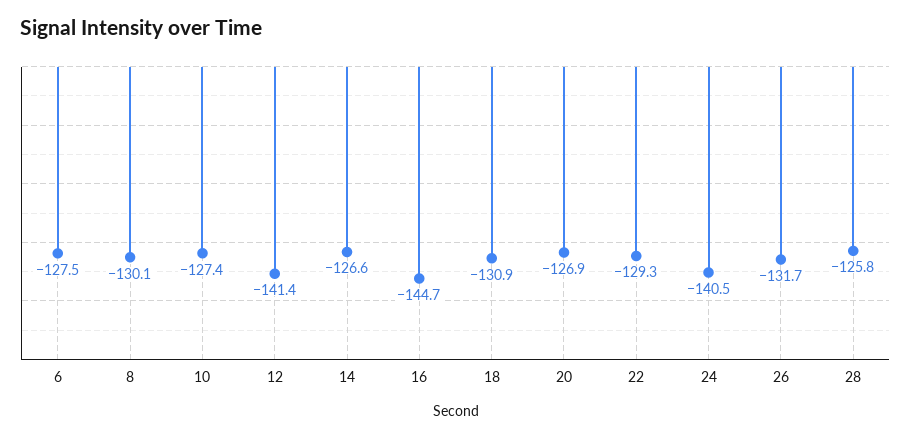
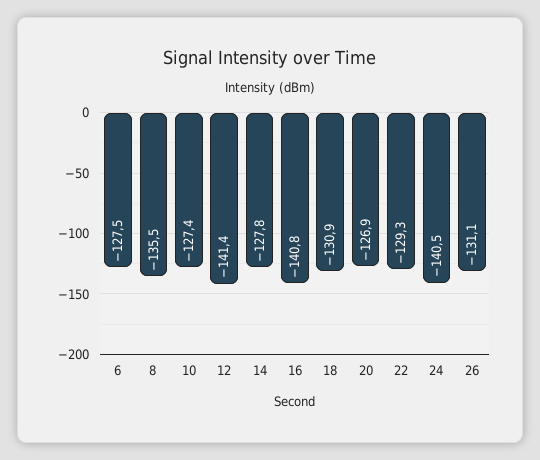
  {
    "6": -127.5,
-   "8": -130.1,
+   "8": -135.5,
    "10": -127.4,
    "12": -141.4,
-   "14": -126.6,
+   "14": -127.8,
-   "16": -144.7,
+   "16": -140.8,
    "18": -130.9,
    "20": -126.9,
    "22": -129.3,
    "24": -140.5,
-   "26": -131.7,
+   "26": -131.1
-   "28": -125.8
  }

